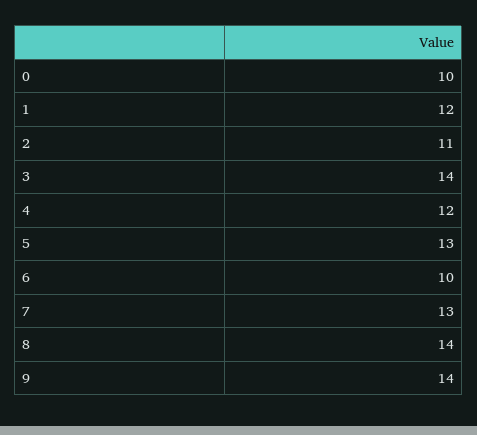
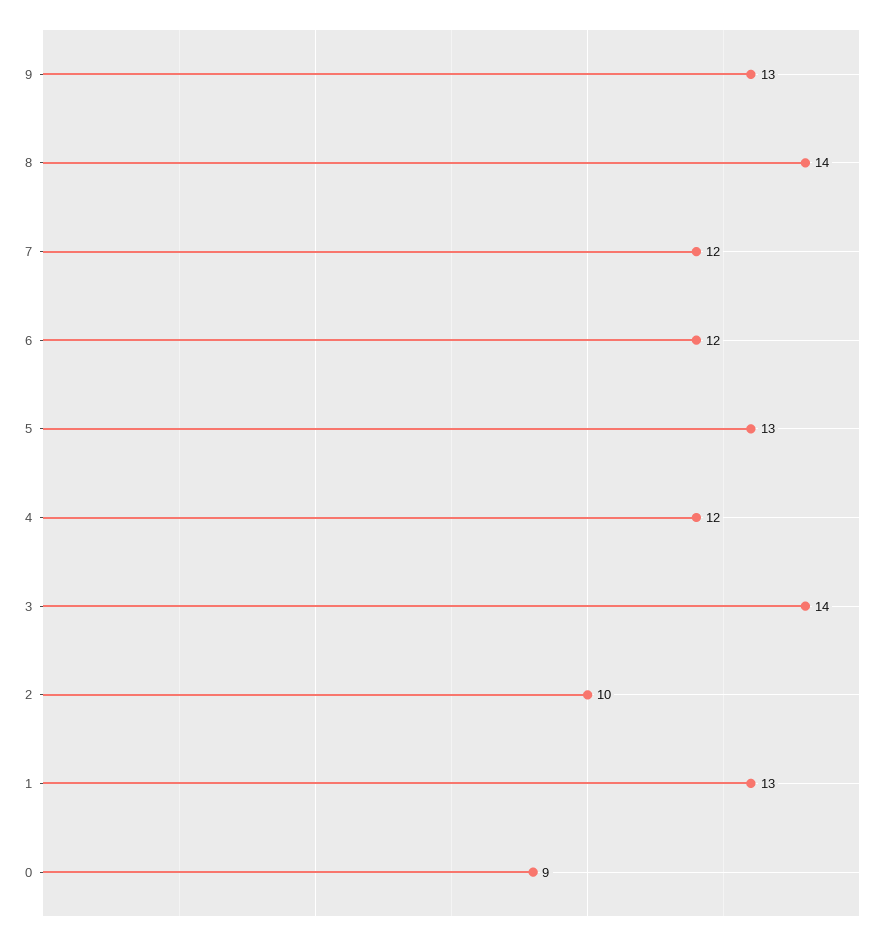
  {
-   "0": 10,
+   "0": 9,
-   "1": 12,
+   "1": 13,
-   "2": 11,
+   "2": 10,
    "3": 14,
    "4": 12,
    "5": 13,
-   "6": 10,
+   "6": 12,
-   "7": 13,
+   "7": 12,
    "8": 14,
-   "9": 14
+   "9": 13
  }

